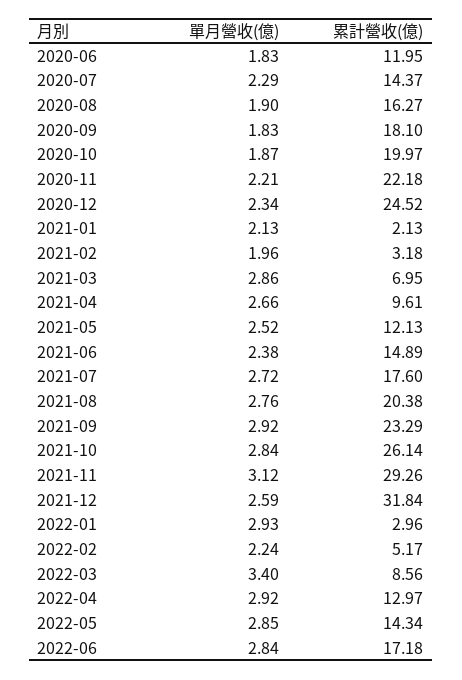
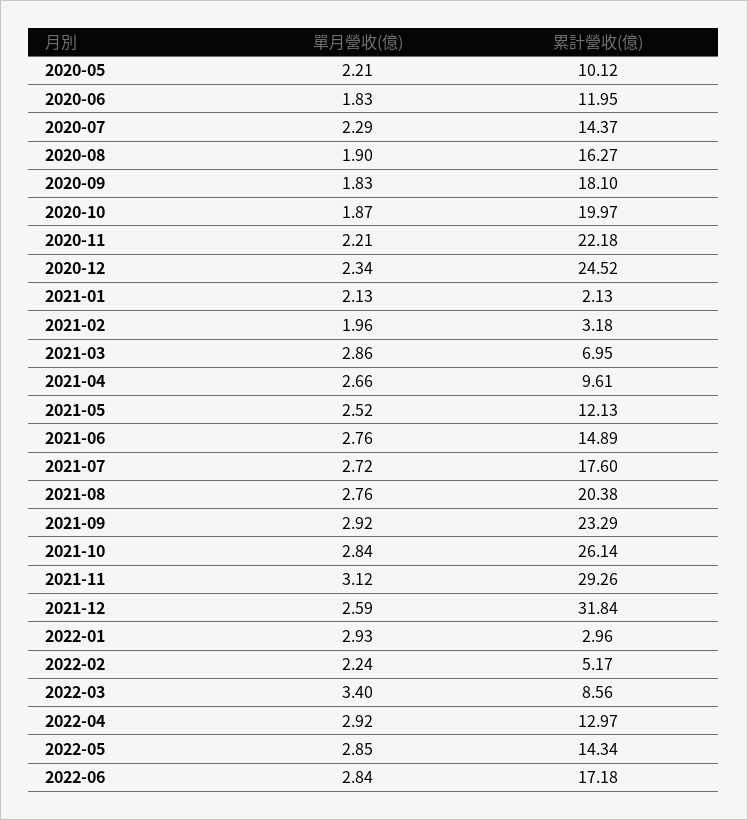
  {
    "單月營收(億)": {
      "2020-06": 1.83,
      "2020-07": 2.29,
      "2020-08": 1.9,
      "2020-09": 1.83,
      "2020-10": 1.87,
      "2020-11": 2.21,
      "2020-12": 2.34,
      "2021-01": 2.13,
      "2021-02": 1.96,
      "2021-03": 2.86,
      "2021-04": 2.66,
      "2021-05": 2.52,
-     "2021-06": 2.38,
+     "2021-06": 2.76,
      "2021-07": 2.72,
      "2021-08": 2.76,
      "2021-09": 2.92,
      "2021-10": 2.84,
      "2021-11": 3.12,
      "2021-12": 2.59,
      "2022-01": 2.93,
      "2022-02": 2.24,
      "2022-03": 3.4,
      "2022-04": 2.92,
      "2022-05": 2.85,
-     "2022-06": 2.84
+     "2022-06": 2.84,
+     "2020-05": 2.21
    },
    "累計營收(億)": {
      "2020-06": 11.95,
      "2020-07": 14.37,
      "2020-08": 16.27,
      "2020-09": 18.1,
      "2020-10": 19.97,
      "2020-11": 22.18,
      "2020-12": 24.52,
      "2021-01": 2.13,
      "2021-02": 3.18,
      "2021-03": 6.95,
      "2021-04": 9.61,
      "2021-05": 12.13,
      "2021-06": 14.89,
      "2021-07": 17.6,
      "2021-08": 20.38,
      "2021-09": 23.29,
      "2021-10": 26.14,
      "2021-11": 29.26,
      "2021-12": 31.84,
      "2022-01": 2.96,
      "2022-02": 5.17,
      "2022-03": 8.56,
      "2022-04": 12.97,
      "2022-05": 14.34,
-     "2022-06": 17.18
+     "2022-06": 17.18,
+     "2020-05": 10.12
    }
  }

